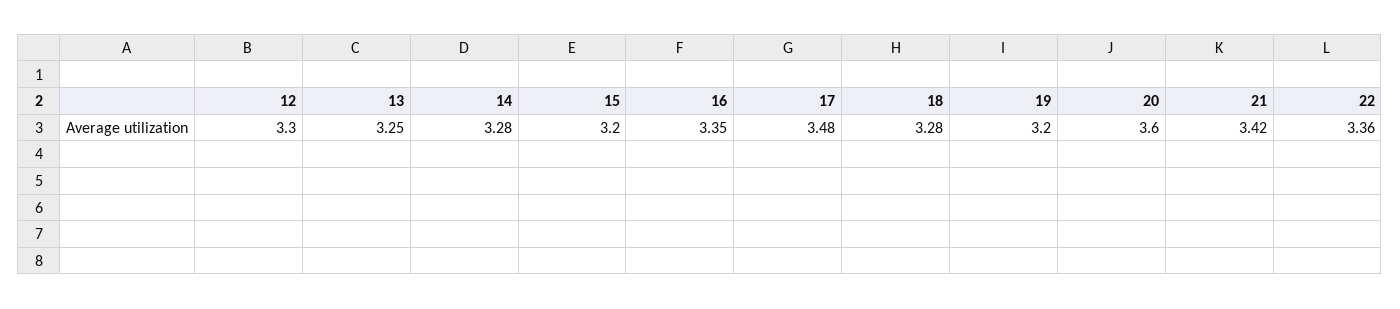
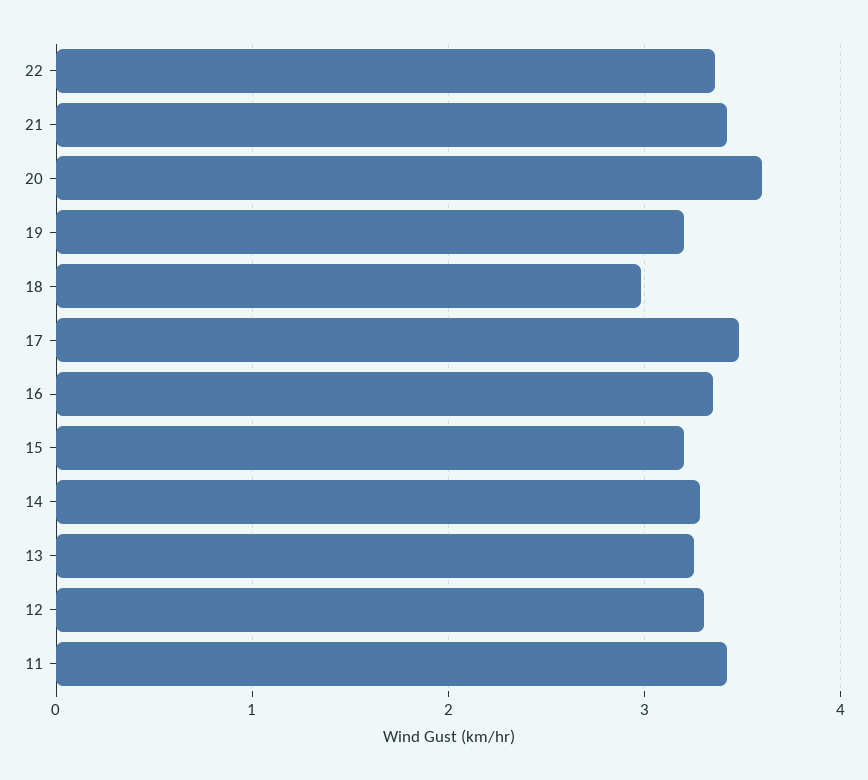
  {
    "12": 3.3,
    "13": 3.25,
    "14": 3.28,
    "15": 3.2,
    "16": 3.35,
    "17": 3.48,
-   "18": 3.28,
+   "18": 3,
    "19": 3.2,
    "20": 3.6,
    "21": 3.42,
-   "22": 3.36
+   "22": 3.36,
+   "11": 3.4
  }

